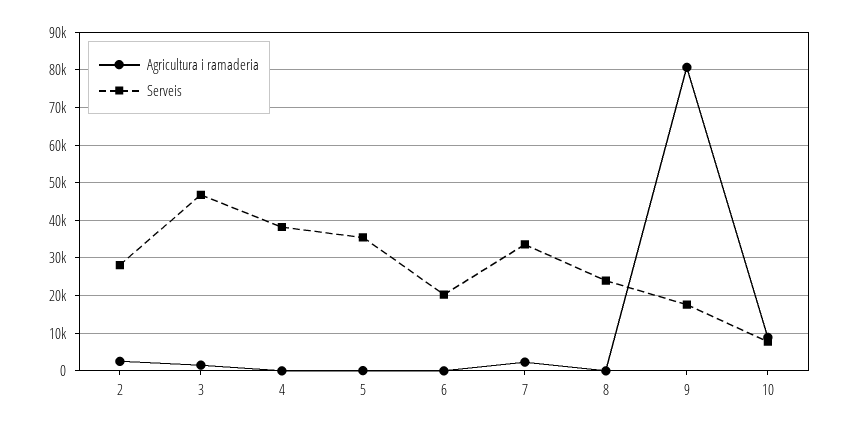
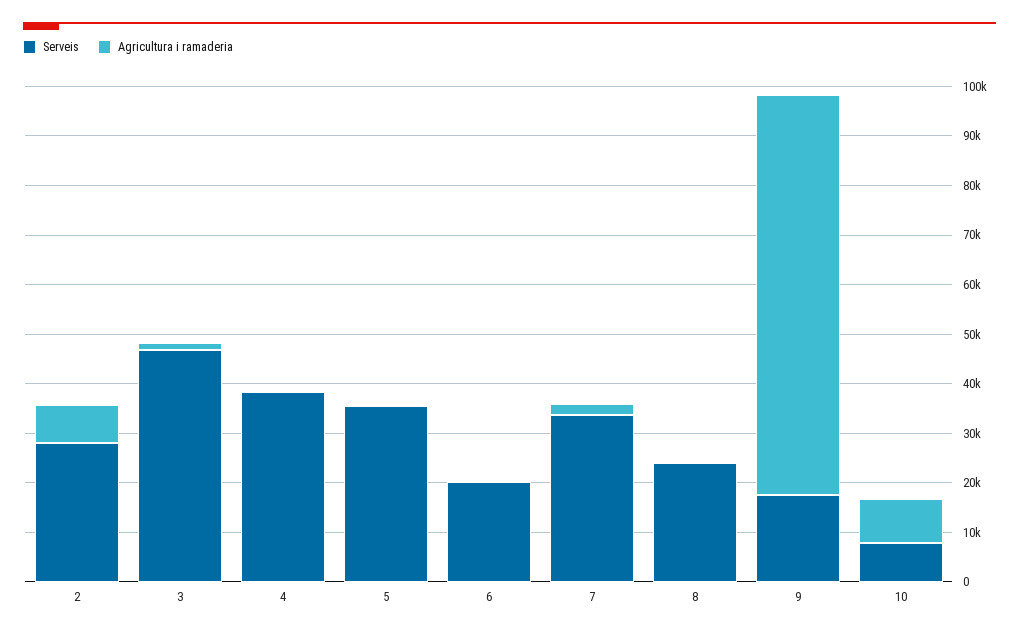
  {
    "Agricultura i ramaderia": {
-     "2": 2000,
+     "2": 8000,
      "3": 2000,
      "4": 0,
      "5": 0,
      "6": 0,
      "7": 2000,
      "8": 0,
      "9": 80000,
      "10": 8000
    },
    "Serveis": {
      "2": 28000,
      "3": 46000,
      "4": 38000,
      "5": 36000,
      "6": 20000,
      "7": 34000,
      "8": 24000,
      "9": 18000,
      "10": 8000
    }
  }

